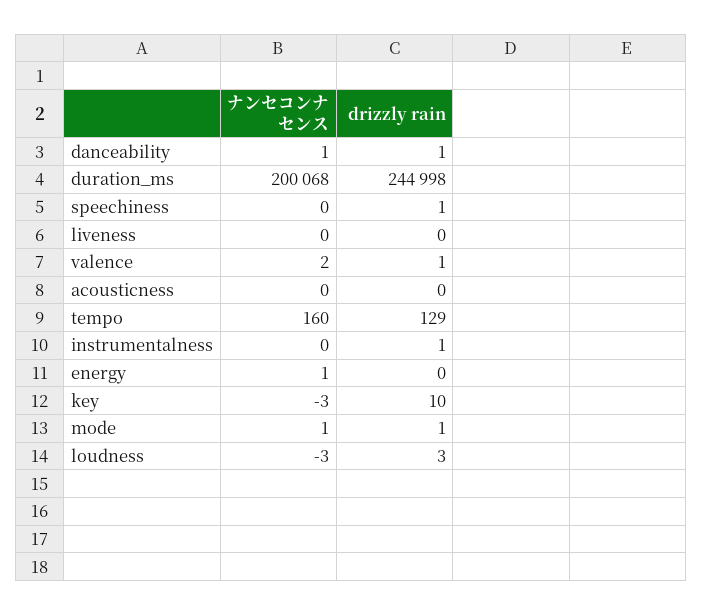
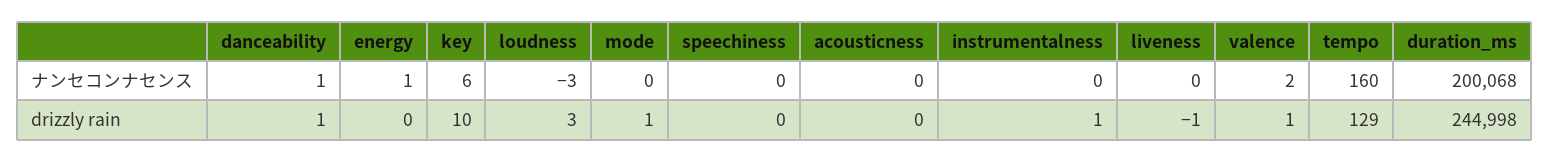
  {
    "ナンセコンナセンス": {
      "danceability": 1,
      "duration_ms": 200068,
      "speechiness": 0,
      "liveness": 0,
      "valence": 2,
      "acousticness": 0,
      "tempo": 160,
      "instrumentalness": 0,
      "energy": 1,
-     "key": -3,
+     "key": 6,
-     "mode": 1,
+     "mode": 0,
      "loudness": -3
    },
    "drizzly rain": {
      "danceability": 1,
      "duration_ms": 244998,
-     "speechiness": 1,
+     "speechiness": 0,
-     "liveness": 0,
+     "liveness": -1,
      "valence": 1,
      "acousticness": 0,
      "tempo": 129,
      "instrumentalness": 1,
      "energy": 0,
      "key": 10,
      "mode": 1,
      "loudness": 3
    }
  }

